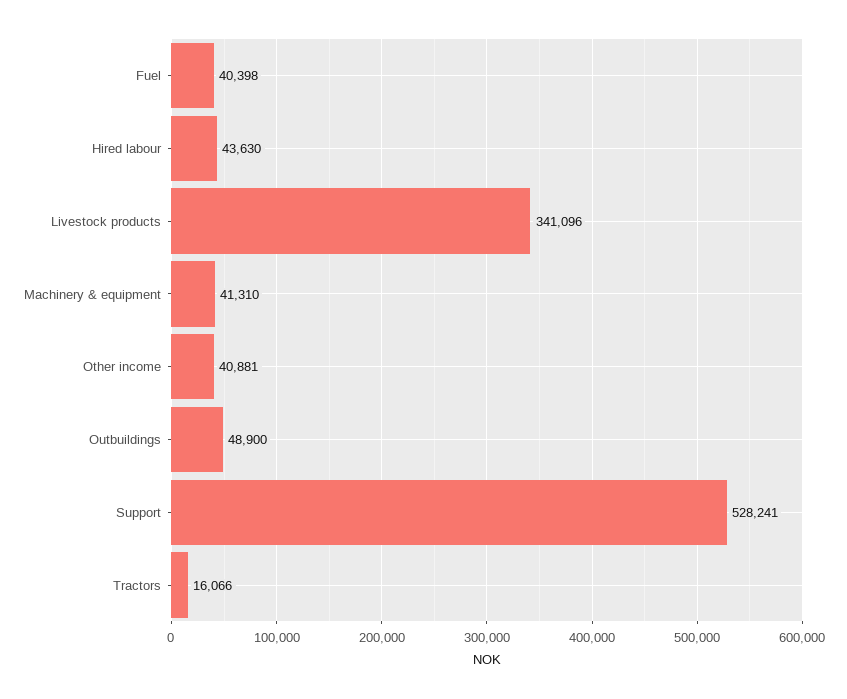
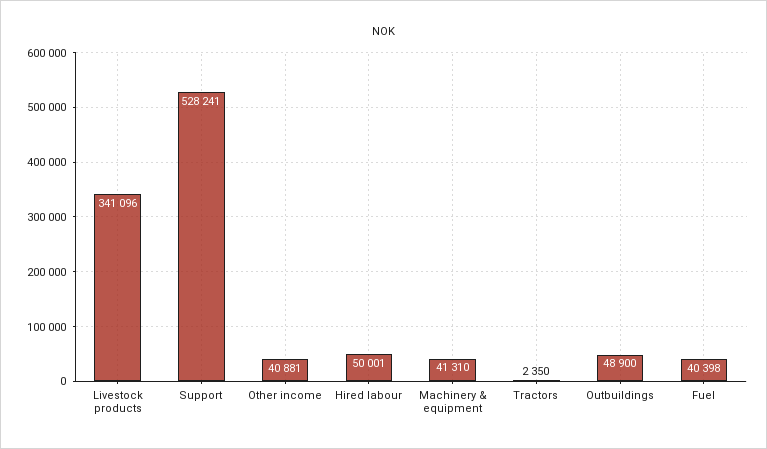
  {
    "Fuel": 40398,
-   "Hired labour": 43630,
+   "Hired labour": 50001,
    "Livestock products": 341096,
    "Machinery & equipment": 41310,
    "Other income": 40881,
    "Outbuildings": 48900,
    "Support": 528241,
-   "Tractors": 16066
+   "Tractors": 2350
  }

